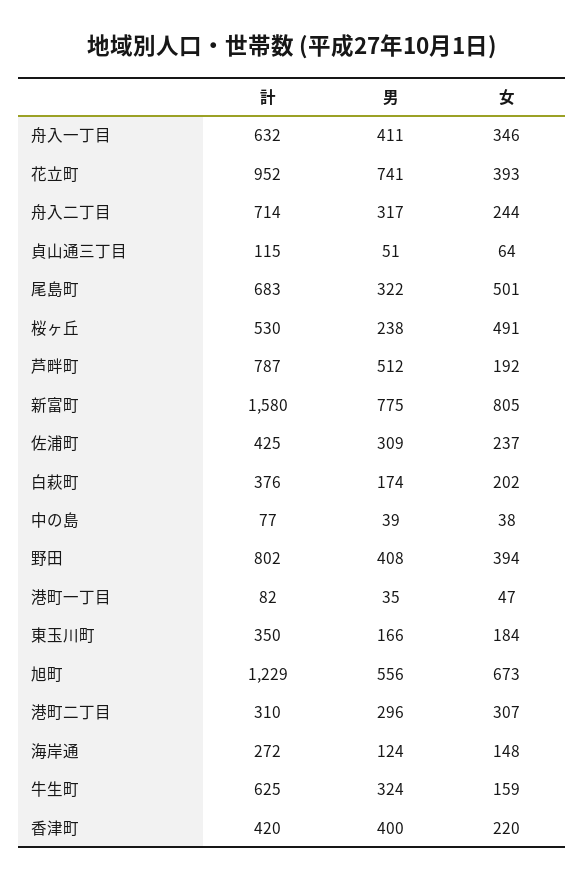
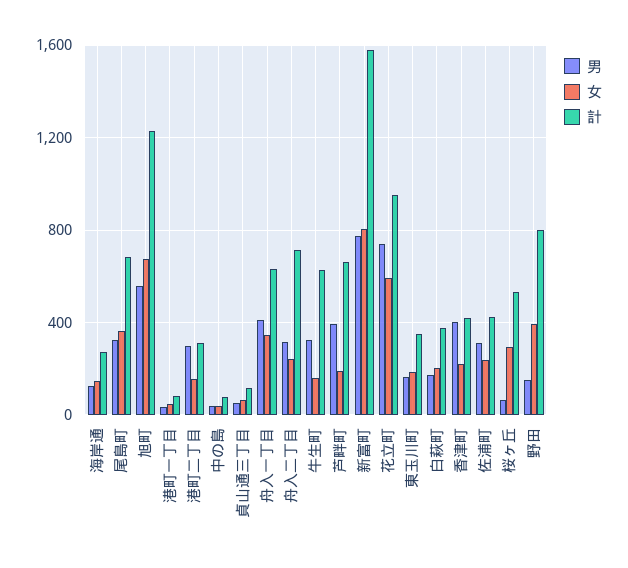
  {
    "計": {
      "舟入一丁目": 632,
      "花立町": 952,
      "舟入二丁目": 714,
      "貞山通三丁目": 115,
      "尾島町": 683,
      "桜ヶ丘": 530,
-     "芦畔町": 787,
+     "芦畔町": 650,
      "新富町": 1580,
      "佐浦町": 425,
      "白萩町": 376,
      "中の島": 77,
      "野田": 802,
      "港町一丁目": 82,
      "東玉川町": 350,
      "旭町": 1229,
      "港町二丁目": 310,
      "海岸通": 272,
      "牛生町": 625,
      "香津町": 420
    },
    "男": {
      "舟入一丁目": 411,
      "花立町": 741,
      "舟入二丁目": 317,
      "貞山通三丁目": 51,
      "尾島町": 322,
-     "桜ヶ丘": 238,
+     "桜ヶ丘": 50,
-     "芦畔町": 512,
+     "芦畔町": 400,
      "新富町": 775,
      "佐浦町": 309,
      "白萩町": 174,
      "中の島": 39,
-     "野田": 408,
+     "野田": 150,
      "港町一丁目": 35,
      "東玉川町": 166,
      "旭町": 556,
      "港町二丁目": 296,
      "海岸通": 124,
      "牛生町": 324,
      "香津町": 400
    },
    "女": {
      "舟入一丁目": 346,
-     "花立町": 393,
+     "花立町": 600,
      "舟入二丁目": 244,
      "貞山通三丁目": 64,
-     "尾島町": 501,
+     "尾島町": 350,
-     "桜ヶ丘": 491,
+     "桜ヶ丘": 300,
      "芦畔町": 192,
      "新富町": 805,
      "佐浦町": 237,
      "白萩町": 202,
      "中の島": 38,
      "野田": 394,
      "港町一丁目": 47,
      "東玉川町": 184,
      "旭町": 673,
-     "港町二丁目": 307,
+     "港町二丁目": 150,
      "海岸通": 148,
      "牛生町": 159,
      "香津町": 220
    }
  }

